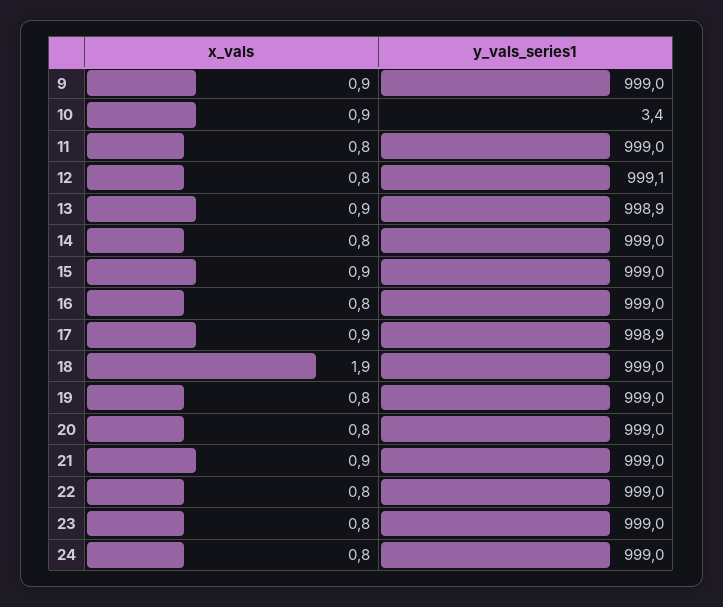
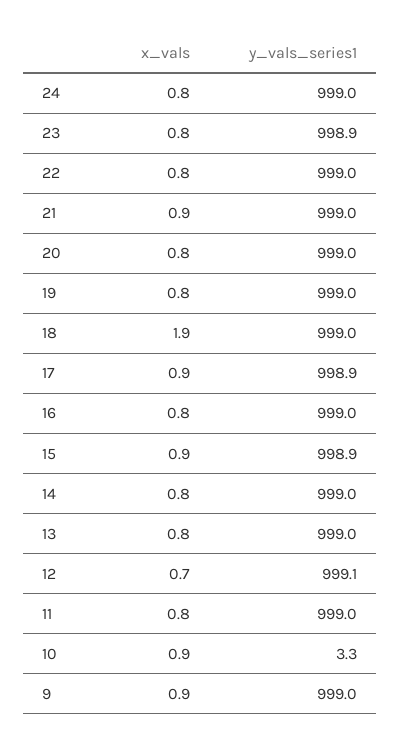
  {
    "x_vals": {
      "9": 0.9,
      "10": 0.9,
      "11": 0.8,
-     "12": 0.8,
+     "12": 0.7,
-     "13": 0.9,
+     "13": 0.8,
      "14": 0.8,
      "15": 0.9,
      "16": 0.8,
      "17": 0.9,
      "18": 1.9,
      "19": 0.8,
      "20": 0.8,
      "21": 0.9,
      "22": 0.8,
      "23": 0.8,
      "24": 0.8
    },
    "y_vals_series1": {
      "9": 999,
-     "10": 3.4,
+     "10": 3.3,
      "11": 999,
      "12": 999.1,
-     "13": 998.9,
+     "13": 999,
      "14": 999,
-     "15": 999,
+     "15": 998.9,
      "16": 999,
      "17": 998.9,
      "18": 999,
      "19": 999,
      "20": 999,
      "21": 999,
      "22": 999,
-     "23": 999,
+     "23": 998.9,
      "24": 999
    }
  }

